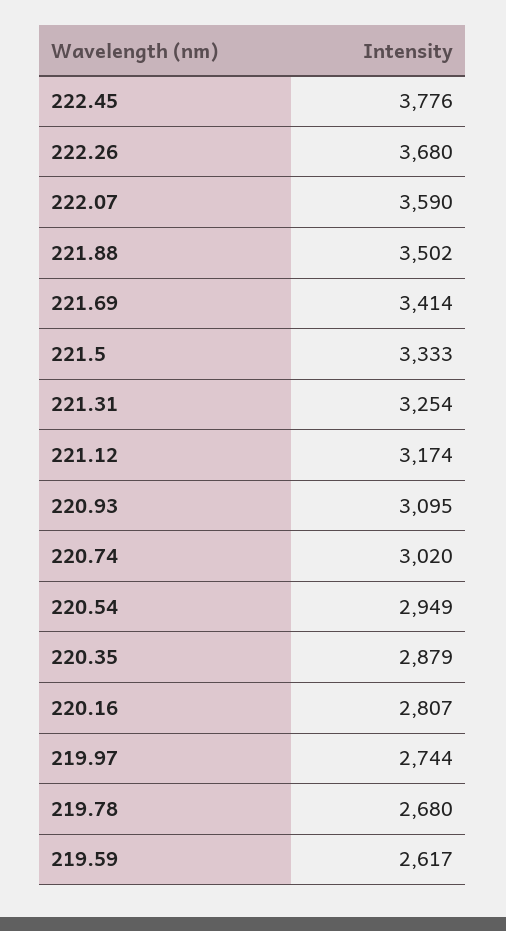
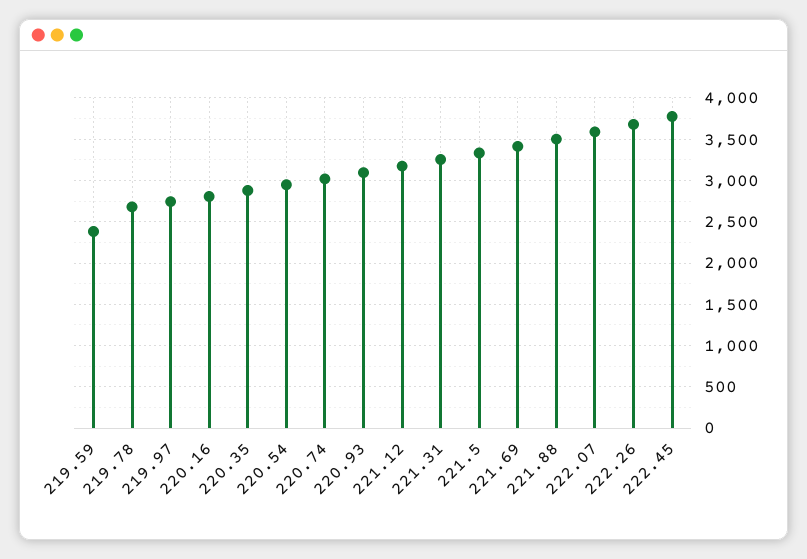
  {
    "222.45": 3776,
    "222.26": 3680,
    "222.07": 3590,
    "221.88": 3502,
    "221.69": 3414,
    "221.5": 3333,
    "221.31": 3254,
    "221.12": 3174,
    "220.93": 3095,
    "220.74": 3020,
    "220.54": 2949,
    "220.35": 2879,
    "220.16": 2807,
    "219.97": 2744,
    "219.78": 2680,
-   "219.59": 2617
+   "219.59": 2400
  }

